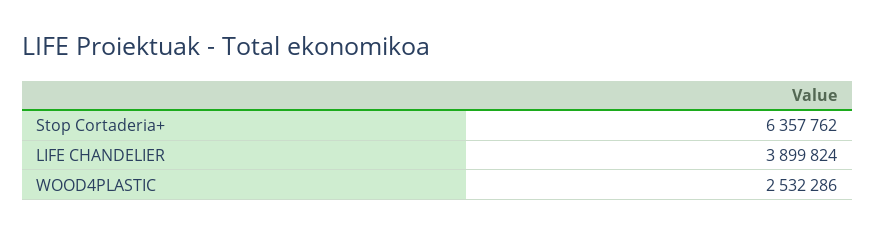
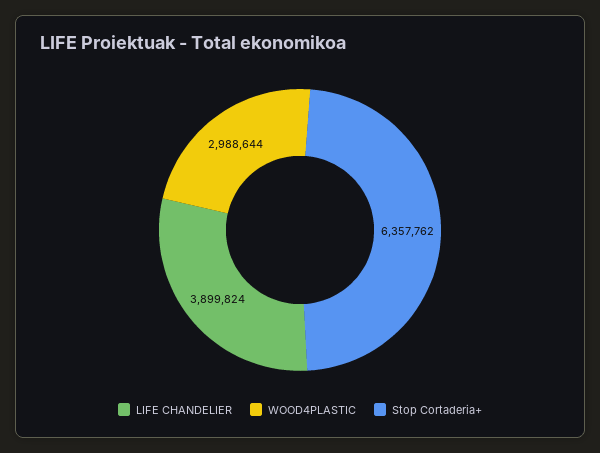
  {
    "Stop Cortaderia+": 6357762,
    "LIFE CHANDELIER": 3899824,
-   "WOOD4PLASTIC": 2532286
+   "WOOD4PLASTIC": 2988644
  }

